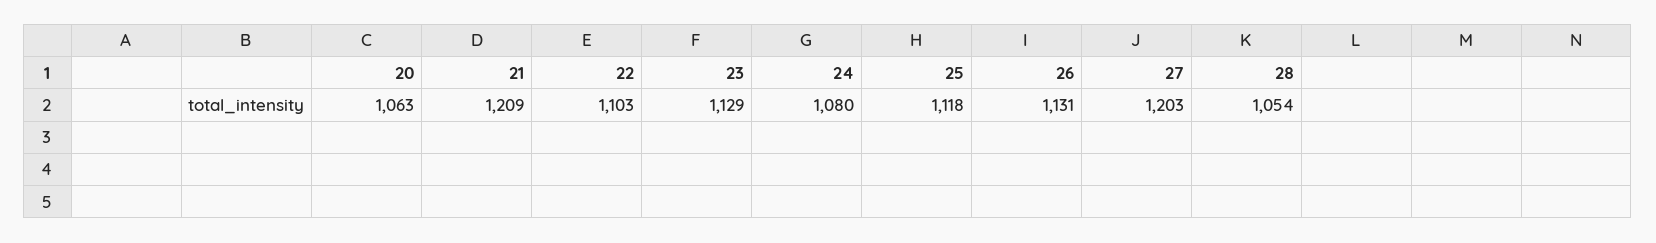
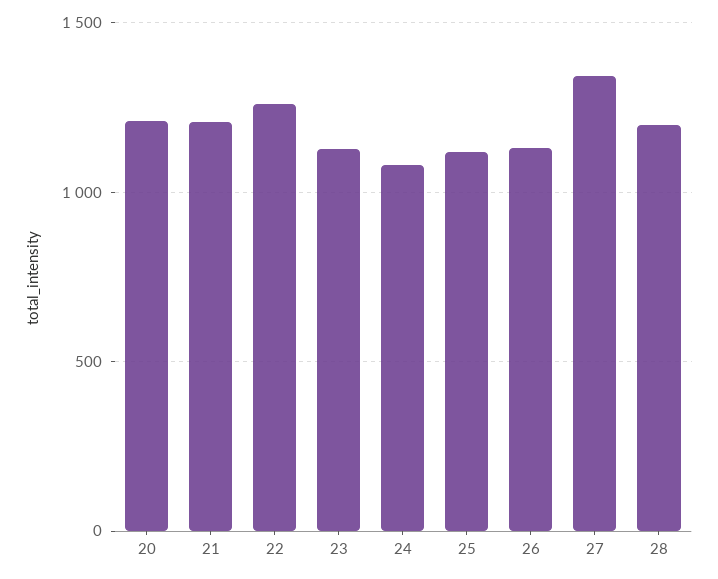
  {
-   "20": 1063,
+   "20": 1200,
    "21": 1209,
-   "22": 1103,
+   "22": 1250,
    "23": 1129,
    "24": 1080,
    "25": 1118,
    "26": 1131,
-   "27": 1203,
+   "27": 1350,
-   "28": 1054
+   "28": 1200
  }

